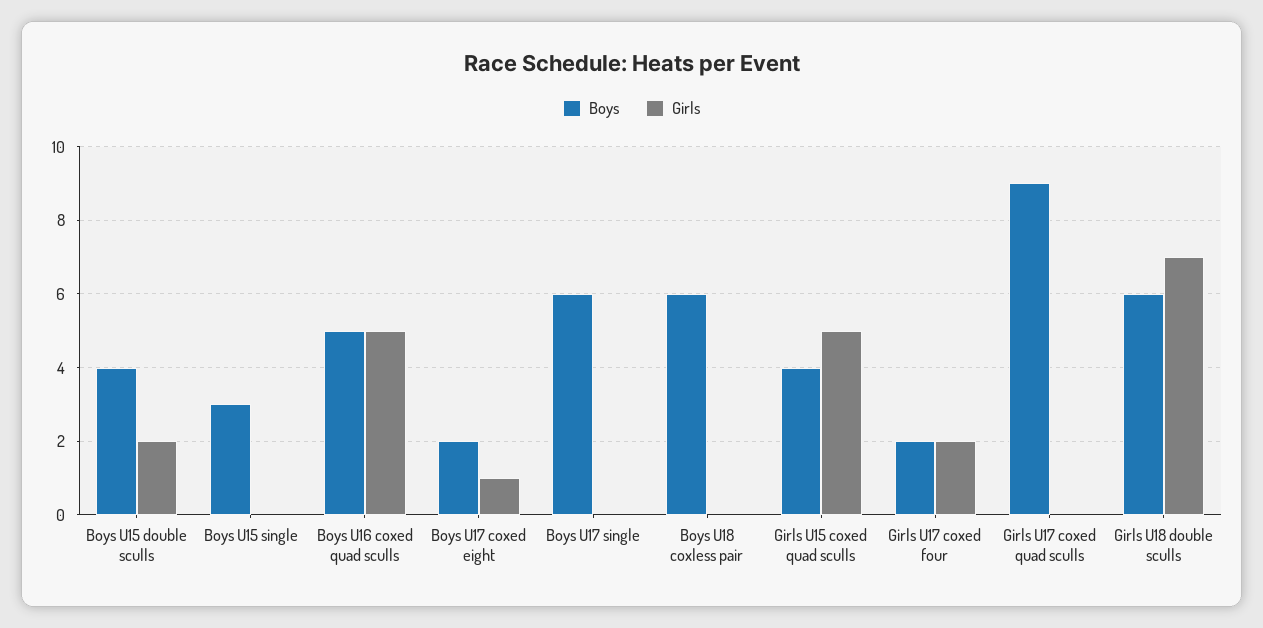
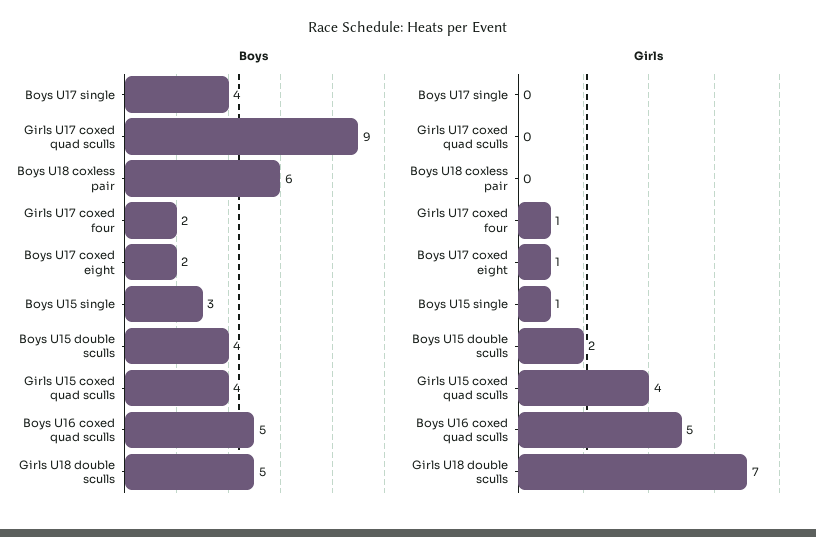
  {
    "Boys": {
      "Boys U15 double sculls": 4,
      "Boys U15 single": 3,
      "Boys U16 coxed quad sculls": 5,
      "Boys U17 coxed eight": 2,
-     "Boys U17 single": 6,
+     "Boys U17 single": 4,
      "Boys U18 coxless pair": 6,
      "Girls U15 coxed quad sculls": 4,
      "Girls U17 coxed four": 2,
      "Girls U17 coxed quad sculls": 9,
-     "Girls U18 double sculls": 6
+     "Girls U18 double sculls": 5
    },
    "Girls": {
      "Boys U15 double sculls": 2,
-     "Boys U15 single": 0,
+     "Boys U15 single": 1,
      "Boys U16 coxed quad sculls": 5,
      "Boys U17 coxed eight": 1,
      "Boys U17 single": 0,
      "Boys U18 coxless pair": 0,
-     "Girls U15 coxed quad sculls": 5,
+     "Girls U15 coxed quad sculls": 4,
-     "Girls U17 coxed four": 2,
+     "Girls U17 coxed four": 1,
      "Girls U17 coxed quad sculls": 0,
      "Girls U18 double sculls": 7
    }
  }

